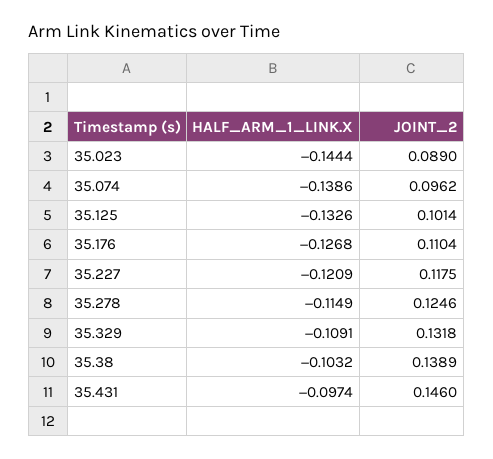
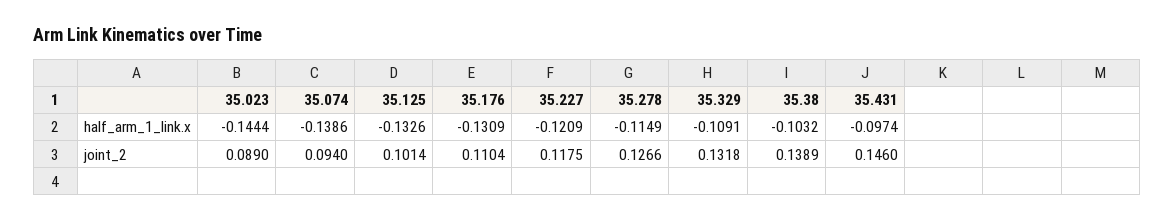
  {
    "HALF_ARM_1_LINK.X": {
      "35.023": -0.1444,
      "35.074": -0.1386,
      "35.125": -0.1326,
-     "35.176": -0.1268,
+     "35.176": -0.1309,
      "35.227": -0.1209,
      "35.278": -0.1149,
      "35.329": -0.1091,
      "35.38": -0.1032,
      "35.431": -0.0974
    },
    "JOINT_2": {
      "35.023": 0.089,
-     "35.074": 0.0962,
+     "35.074": 0.094,
      "35.125": 0.1014,
      "35.176": 0.1104,
      "35.227": 0.1175,
-     "35.278": 0.1246,
+     "35.278": 0.1266,
      "35.329": 0.1318,
      "35.38": 0.1389,
      "35.431": 0.146
    }
  }

